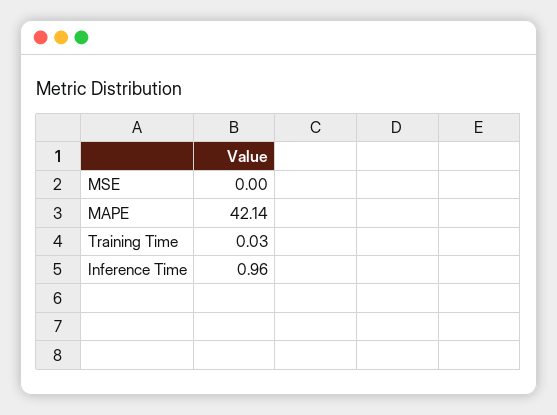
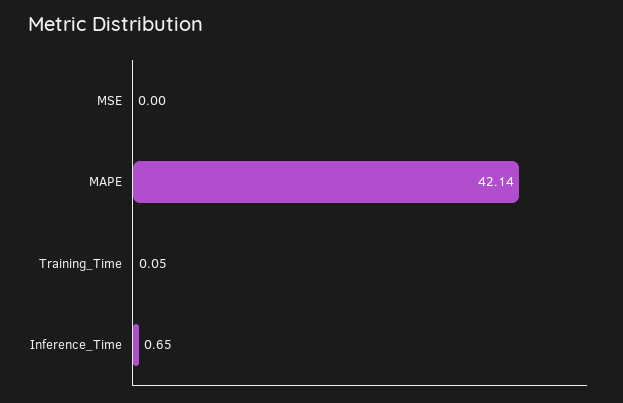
  {
    "MSE": 0,
    "MAPE": 42.14,
-   "Training Time": 0.03,
+   "Training Time": 0.05,
-   "Inference Time": 0.96
+   "Inference Time": 0.65
  }

